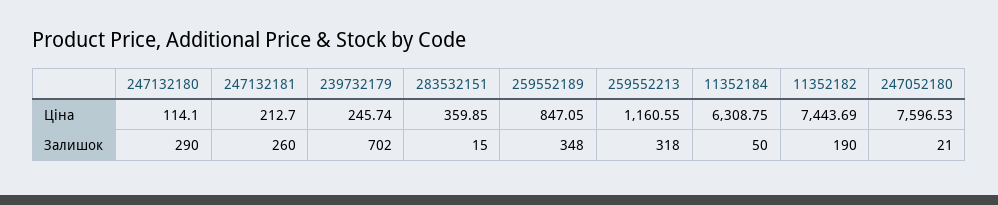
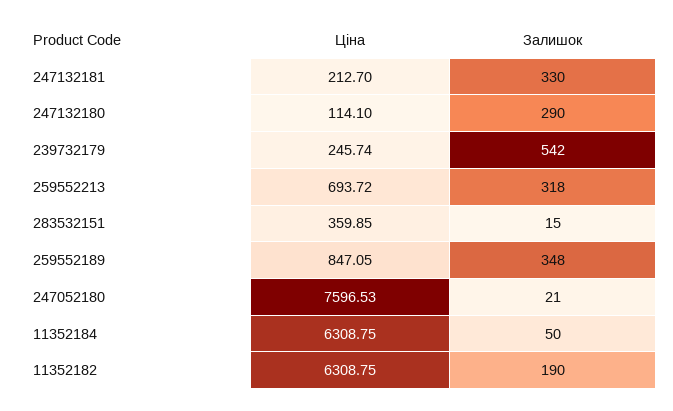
  {
    "247132180": {
      "Ціна": 114.1,
      "Залишок": 290
    },
    "247132181": {
      "Ціна": 212.7,
-     "Залишок": 260
+     "Залишок": 330
    },
    "239732179": {
      "Ціна": 245.74,
-     "Залишок": 702
+     "Залишок": 542
    },
    "283532151": {
      "Ціна": 359.85,
      "Залишок": 15
    },
    "259552189": {
      "Ціна": 847.05,
      "Залишок": 348
    },
    "259552213": {
-     "Ціна": 1160.55,
+     "Ціна": 693.72,
      "Залишок": 318
    },
    "11352184": {
      "Ціна": 6308.75,
      "Залишок": 50
    },
    "11352182": {
-     "Ціна": 7443.69,
+     "Ціна": 6308.75,
      "Залишок": 190
    },
    "247052180": {
      "Ціна": 7596.53,
      "Залишок": 21
    }
  }

